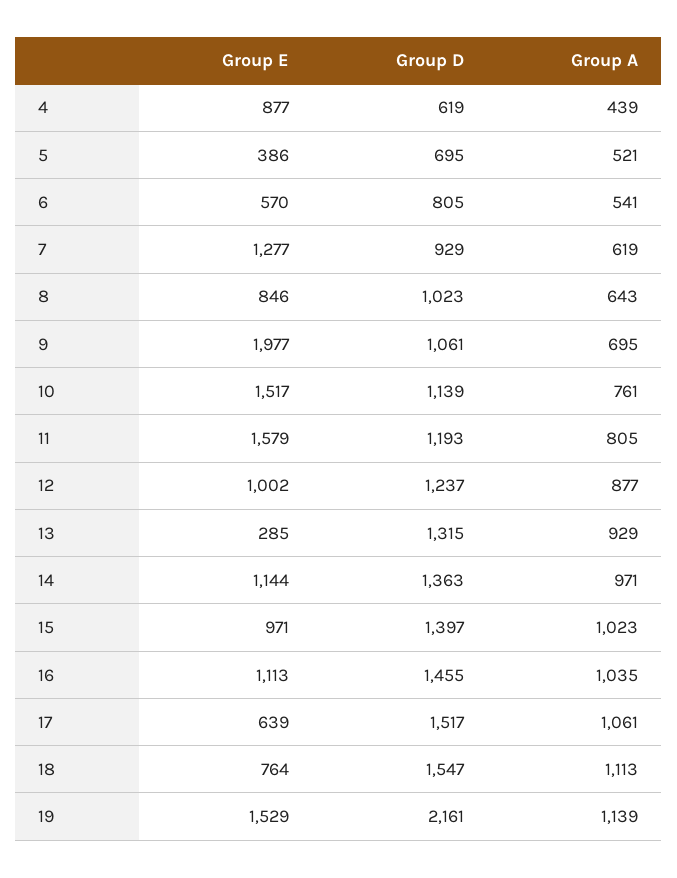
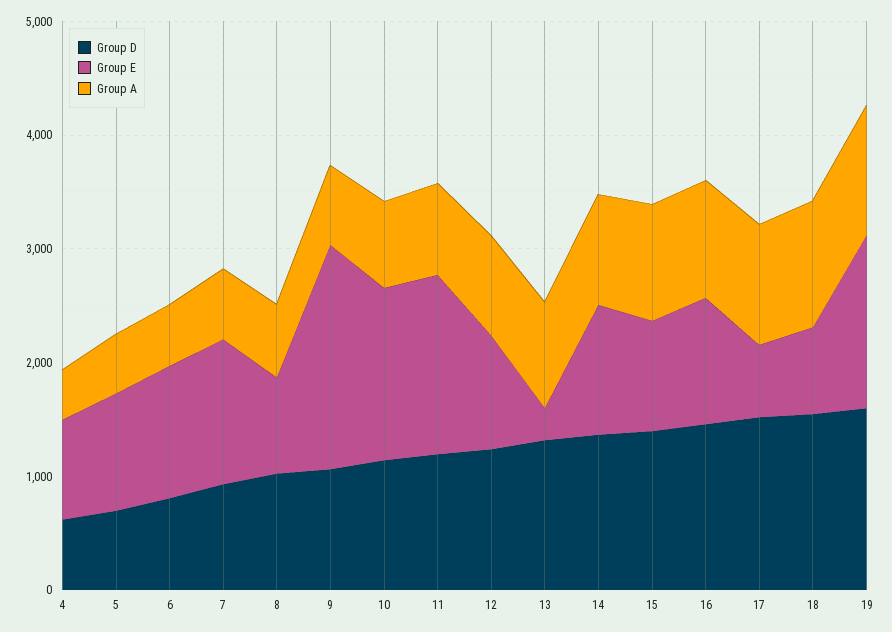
  {
    "Group E": {
      "4": 877,
-     "5": 386,
+     "5": 1000,
-     "6": 570,
+     "6": 1200,
      "7": 1277,
      "8": 846,
      "9": 1977,
      "10": 1517,
      "11": 1579,
      "12": 1002,
      "13": 285,
      "14": 1144,
      "15": 971,
      "16": 1113,
      "17": 639,
      "18": 764,
      "19": 1529
    },
    "Group D": {
      "4": 619,
      "5": 695,
      "6": 805,
      "7": 929,
      "8": 1023,
      "9": 1061,
      "10": 1139,
      "11": 1193,
      "12": 1237,
      "13": 1315,
      "14": 1363,
      "15": 1397,
      "16": 1455,
      "17": 1517,
      "18": 1547,
-     "19": 2161
+     "19": 1600
    },
    "Group A": {
      "4": 439,
      "5": 521,
      "6": 541,
      "7": 619,
      "8": 643,
      "9": 695,
      "10": 761,
      "11": 805,
      "12": 877,
      "13": 929,
      "14": 971,
      "15": 1023,
      "16": 1035,
      "17": 1061,
      "18": 1113,
      "19": 1139
    }
  }

